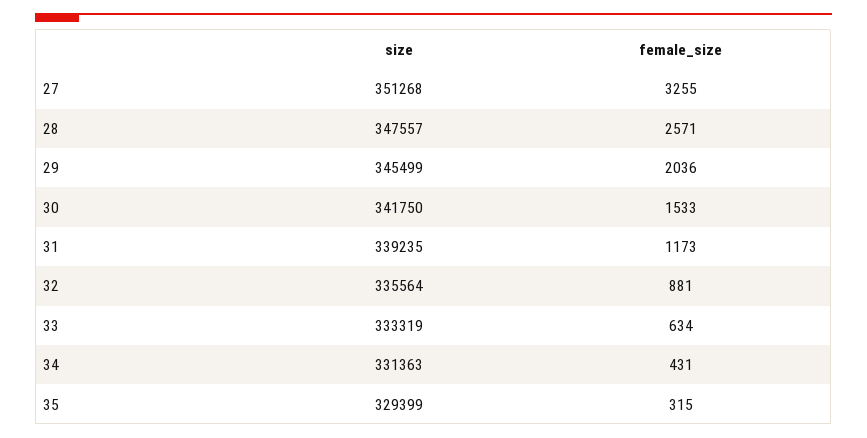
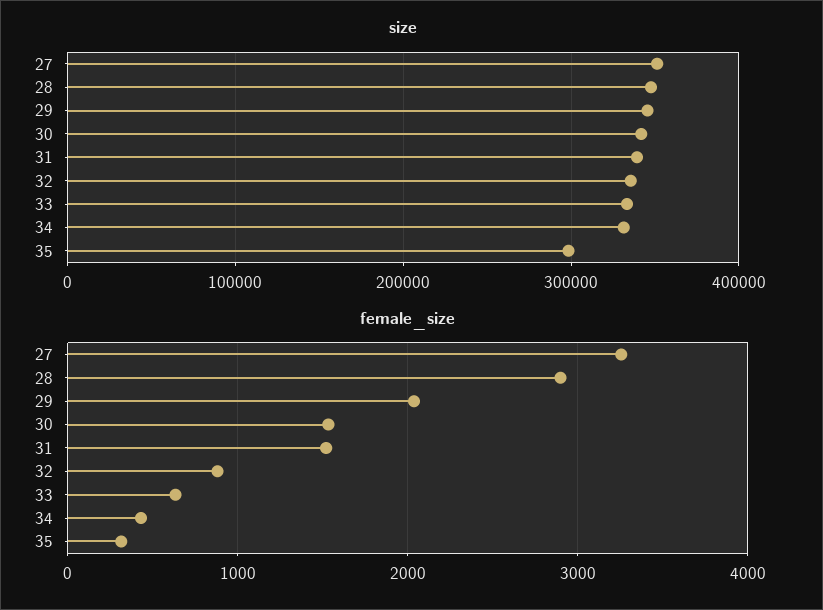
  {
    "size": {
      "27": 351268,
      "28": 347557,
      "29": 345499,
      "30": 341750,
      "31": 339235,
      "32": 335564,
      "33": 333319,
      "34": 331363,
-     "35": 329399
+     "35": 300000
    },
    "female_size": {
      "27": 3255,
-     "28": 2571,
+     "28": 2900,
      "29": 2036,
      "30": 1533,
-     "31": 1173,
+     "31": 1500,
      "32": 881,
      "33": 634,
      "34": 431,
      "35": 315
    }
  }

